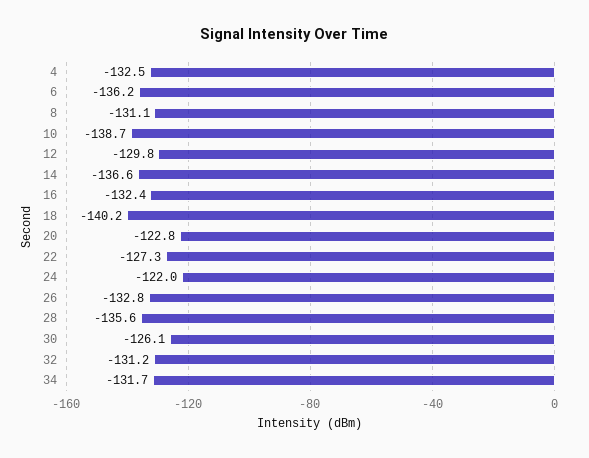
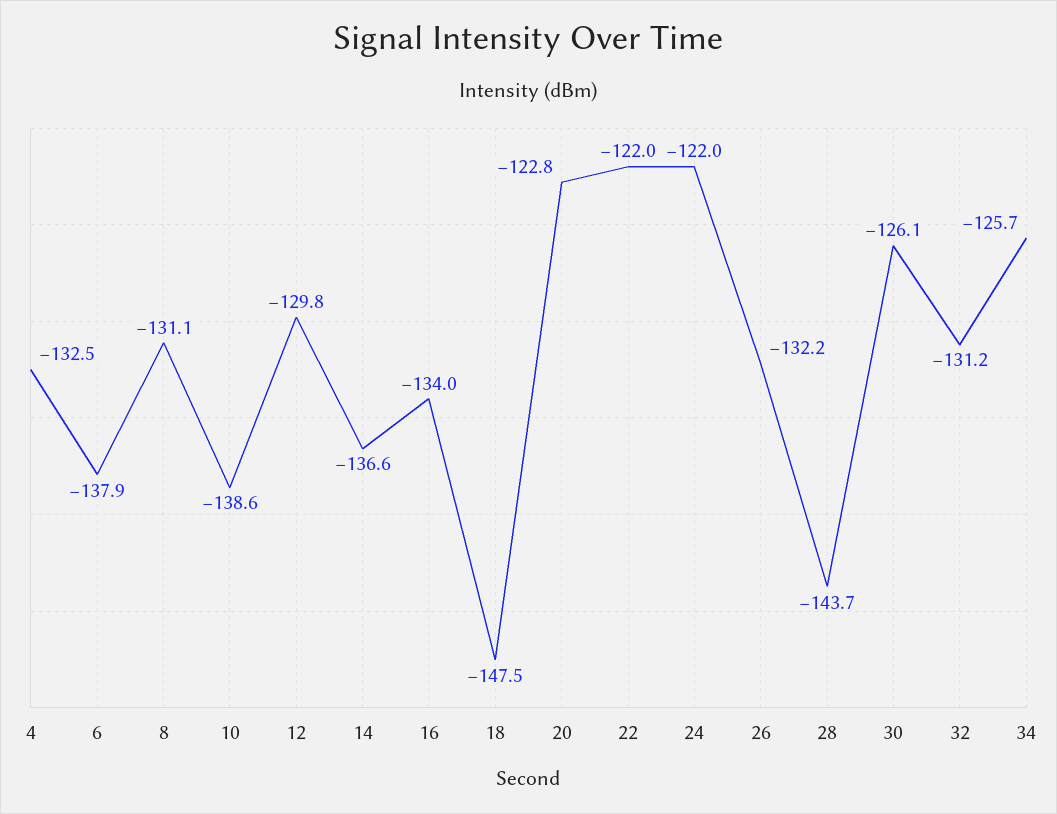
  {
    "4": -132.5,
-   "6": -136.2,
+   "6": -137.9,
    "8": -131.1,
-   "10": -138.7,
+   "10": -138.6,
    "12": -129.8,
    "14": -136.6,
-   "16": -132.4,
+   "16": -134,
-   "18": -140.2,
+   "18": -147.5,
    "20": -122.8,
-   "22": -127.3,
+   "22": -122,
    "24": -122,
-   "26": -132.8,
+   "26": -132.2,
-   "28": -135.6,
+   "28": -143.7,
    "30": -126.1,
    "32": -131.2,
-   "34": -131.7
+   "34": -125.7
  }

